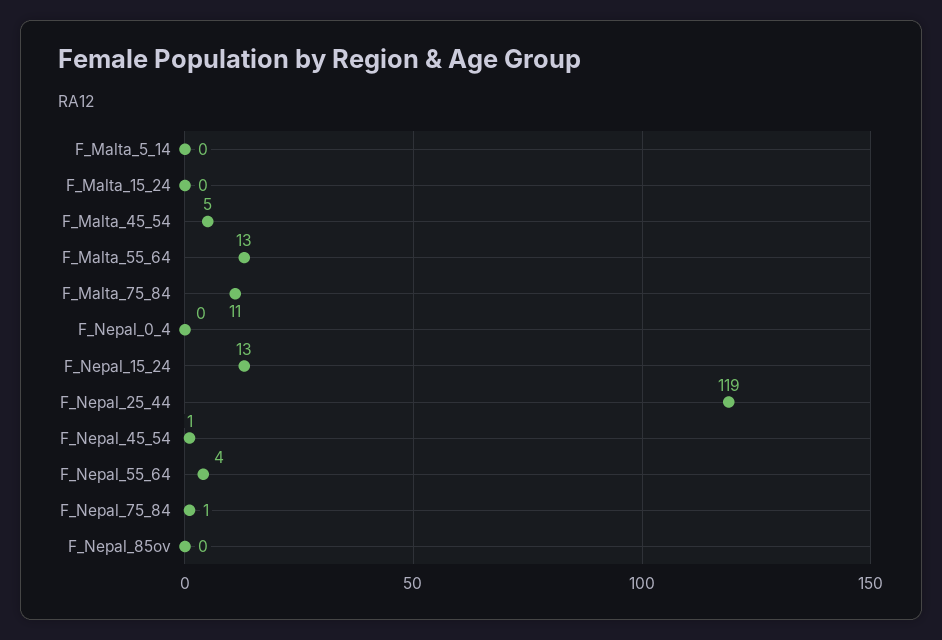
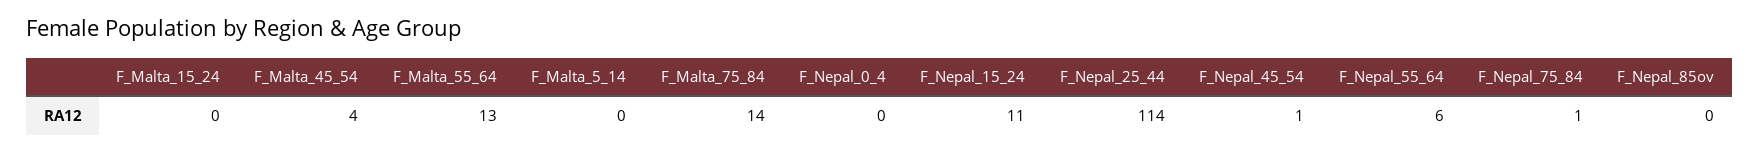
  {
    "F_Malta_5_14": 0,
    "F_Malta_15_24": 0,
-   "F_Malta_45_54": 5,
+   "F_Malta_45_54": 4,
    "F_Malta_55_64": 13,
-   "F_Malta_75_84": 11,
+   "F_Malta_75_84": 14,
    "F_Nepal_0_4": 0,
-   "F_Nepal_15_24": 13,
+   "F_Nepal_15_24": 11,
-   "F_Nepal_25_44": 119,
+   "F_Nepal_25_44": 114,
    "F_Nepal_45_54": 1,
-   "F_Nepal_55_64": 4,
+   "F_Nepal_55_64": 6,
    "F_Nepal_75_84": 1,
    "F_Nepal_85ov": 0
  }

